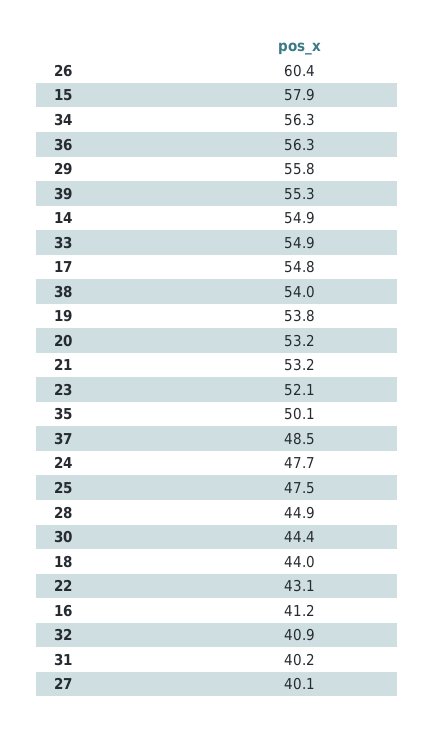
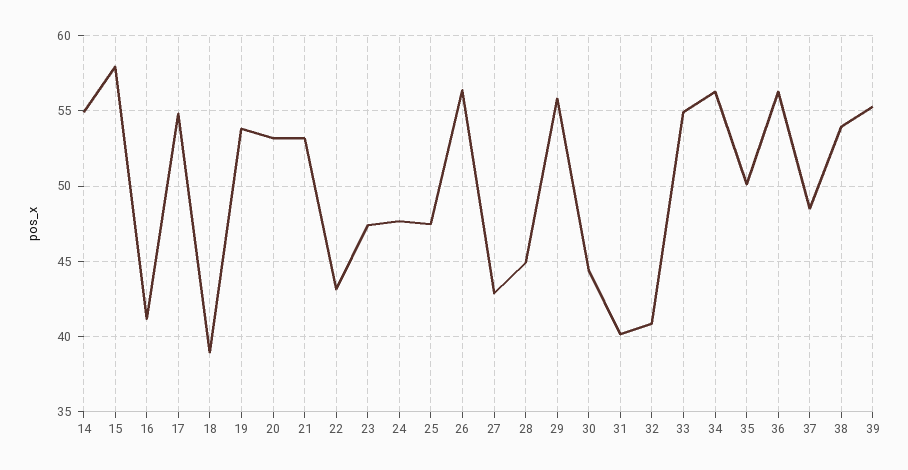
  {
-   "26": 60.4,
+   "26": 56.5,
    "15": 57.9,
    "34": 56.3,
    "36": 56.3,
    "29": 55.8,
    "39": 55.3,
    "14": 54.9,
    "33": 54.9,
    "17": 54.8,
    "38": 54,
    "19": 53.8,
    "20": 53.2,
    "21": 53.2,
-   "23": 52.1,
+   "23": 47.5,
    "35": 50.1,
    "37": 48.5,
    "24": 47.7,
    "25": 47.5,
    "28": 44.9,
    "30": 44.4,
-   "18": 44,
+   "18": 39,
    "22": 43.1,
    "16": 41.2,
    "32": 40.9,
    "31": 40.2,
-   "27": 40.1
+   "27": 43
  }

